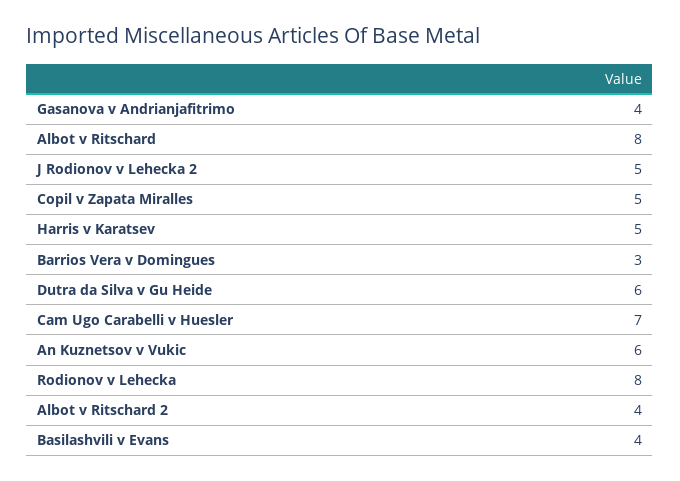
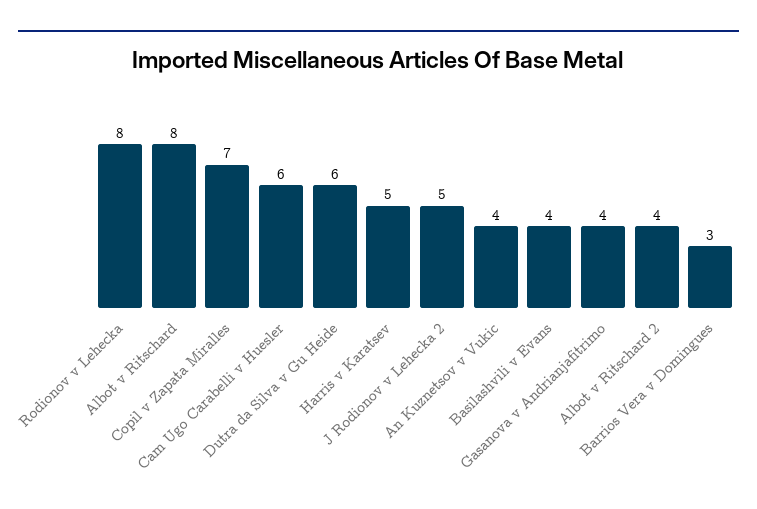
  {
    "Gasanova v Andrianjafitrimo": 4,
    "Albot v Ritschard": 8,
    "J Rodionov v Lehecka 2": 5,
-   "Copil v Zapata Miralles": 5,
+   "Copil v Zapata Miralles": 7,
    "Harris v Karatsev": 5,
    "Barrios Vera v Domingues": 3,
    "Dutra da Silva v Gu Heide": 6,
-   "Cam Ugo Carabelli v Huesler": 7,
+   "Cam Ugo Carabelli v Huesler": 6,
-   "An Kuznetsov v Vukic": 6,
+   "An Kuznetsov v Vukic": 4,
    "Rodionov v Lehecka": 8,
    "Albot v Ritschard 2": 4,
    "Basilashvili v Evans": 4
  }

